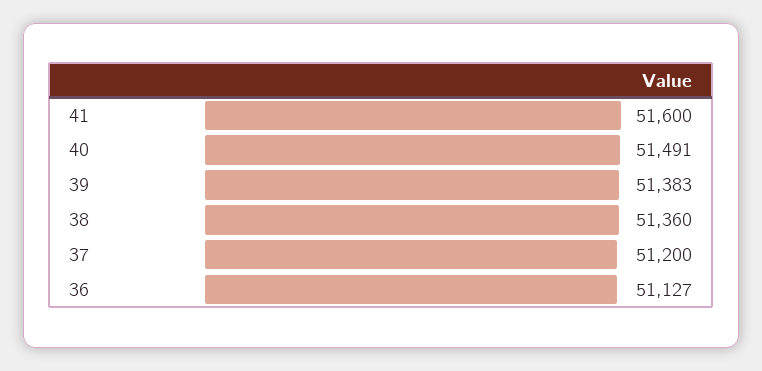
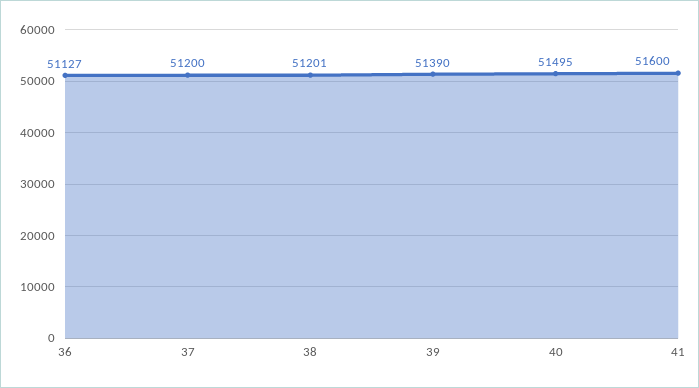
  {
    "41": 51600,
-   "40": 51491,
+   "40": 51495,
-   "39": 51383,
+   "39": 51390,
-   "38": 51360,
+   "38": 51201,
    "37": 51200,
    "36": 51127
  }

